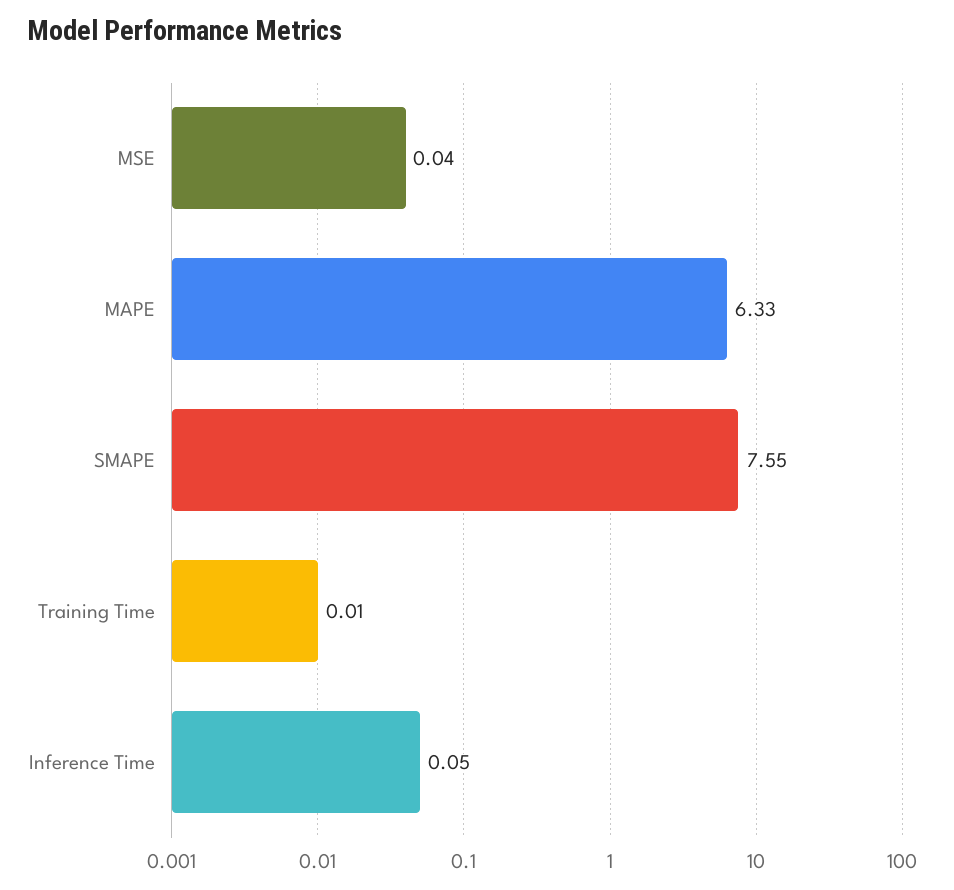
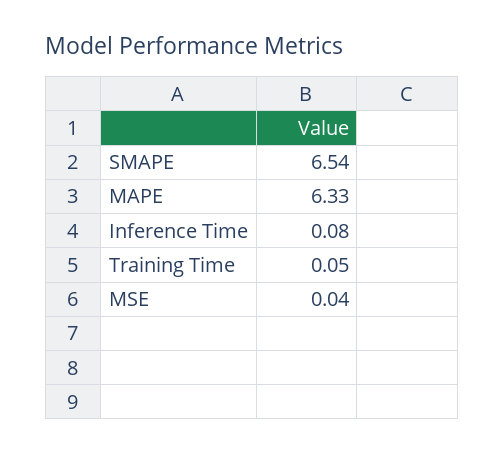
  {
    "MSE": 0.04,
    "MAPE": 6.33,
-   "SMAPE": 7.55,
+   "SMAPE": 6.54,
-   "Training Time": 0.01,
+   "Training Time": 0.05,
-   "Inference Time": 0.05
+   "Inference Time": 0.08
  }

